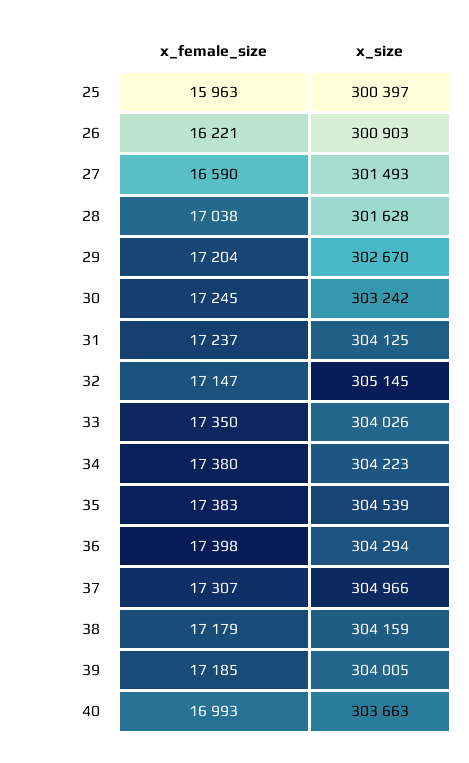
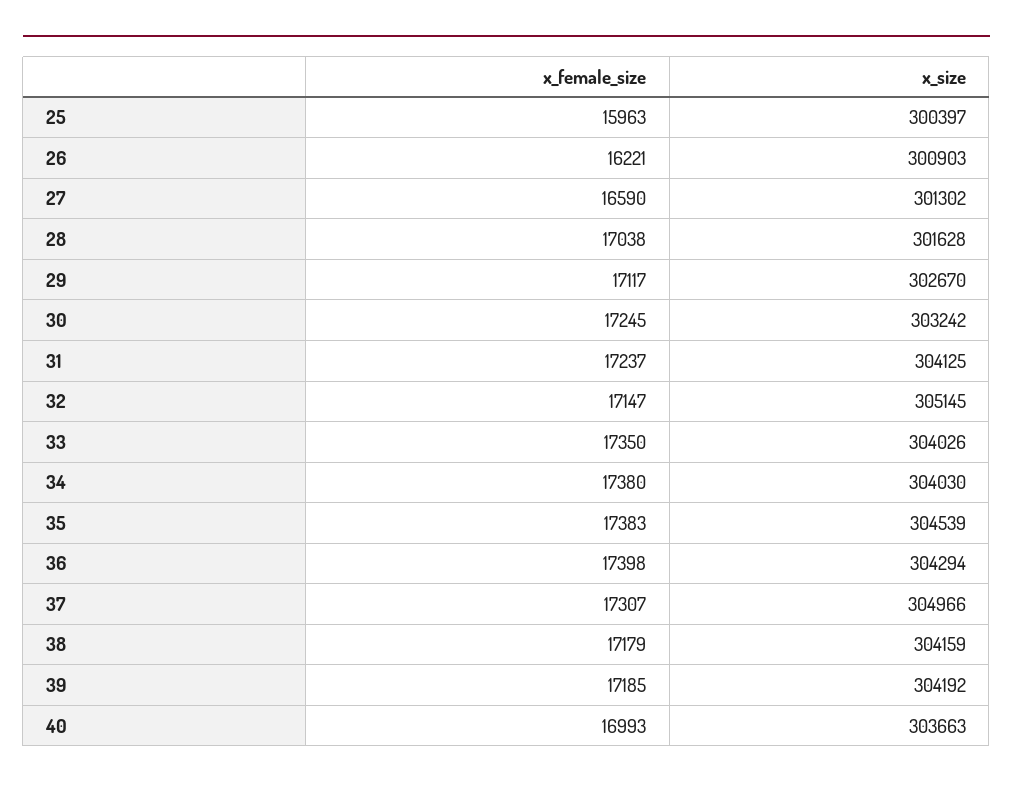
  {
    "x_female_size": {
      "25": 15963,
      "26": 16221,
      "27": 16590,
      "28": 17038,
-     "29": 17204,
+     "29": 17117,
      "30": 17245,
      "31": 17237,
      "32": 17147,
      "33": 17350,
      "34": 17380,
      "35": 17383,
      "36": 17398,
      "37": 17307,
      "38": 17179,
      "39": 17185,
      "40": 16993
    },
    "x_size": {
      "25": 300397,
      "26": 300903,
-     "27": 301493,
+     "27": 301302,
      "28": 301628,
      "29": 302670,
      "30": 303242,
      "31": 304125,
      "32": 305145,
      "33": 304026,
-     "34": 304223,
+     "34": 304030,
      "35": 304539,
      "36": 304294,
      "37": 304966,
      "38": 304159,
-     "39": 304005,
+     "39": 304192,
      "40": 303663
    }
  }

